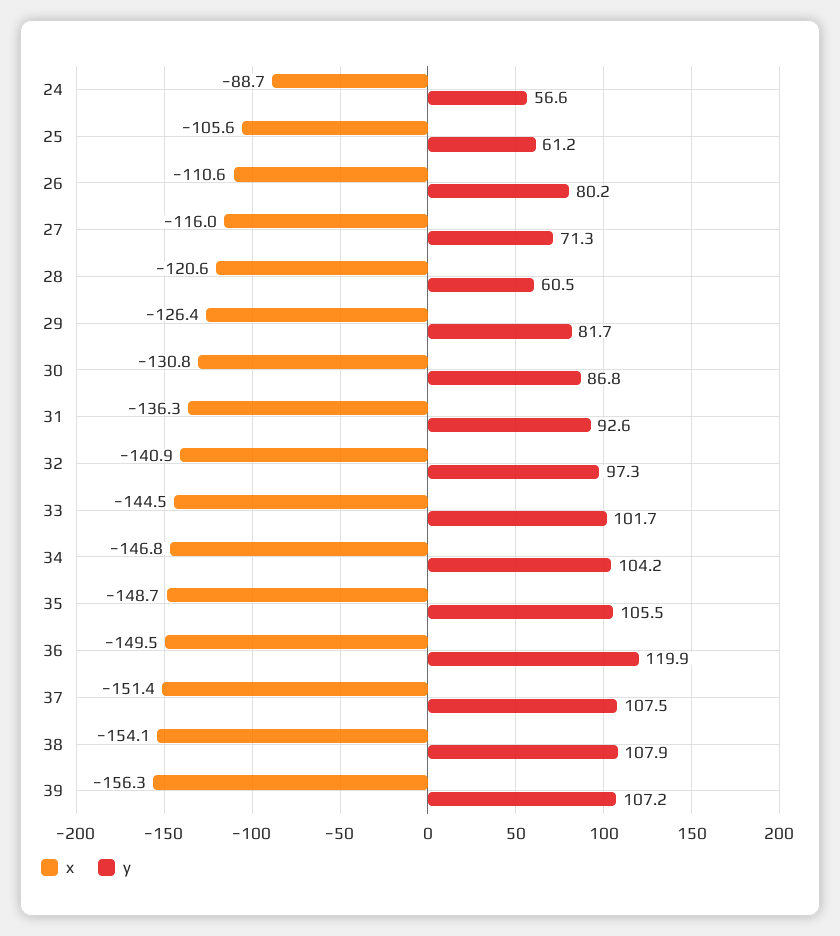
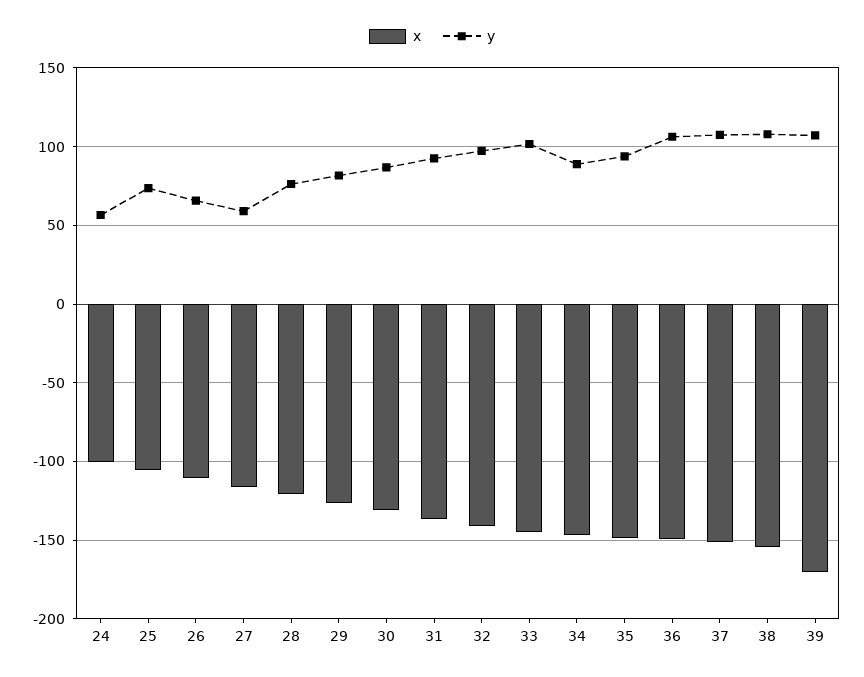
  {
    "x": {
-     "24": -88.7,
+     "24": -100,
      "25": -105.6,
      "26": -110.6,
      "27": -116,
      "28": -120.6,
      "29": -126.4,
      "30": -130.8,
      "31": -136.3,
      "32": -140.9,
      "33": -144.5,
      "34": -146.8,
      "35": -148.7,
      "36": -149.5,
      "37": -151.4,
      "38": -154.1,
-     "39": -156.3
+     "39": -170
    },
    "y": {
      "24": 56.6,
-     "25": 61.2,
+     "25": 75,
-     "26": 80.2,
+     "26": 65,
-     "27": 71.3,
+     "27": 60,
-     "28": 60.5,
+     "28": 75,
      "29": 81.7,
      "30": 86.8,
      "31": 92.6,
      "32": 97.3,
      "33": 101.7,
-     "34": 104.2,
+     "34": 90,
-     "35": 105.5,
+     "35": 95,
-     "36": 119.9,
+     "36": 105,
      "37": 107.5,
      "38": 107.9,
      "39": 107.2
    }
  }

